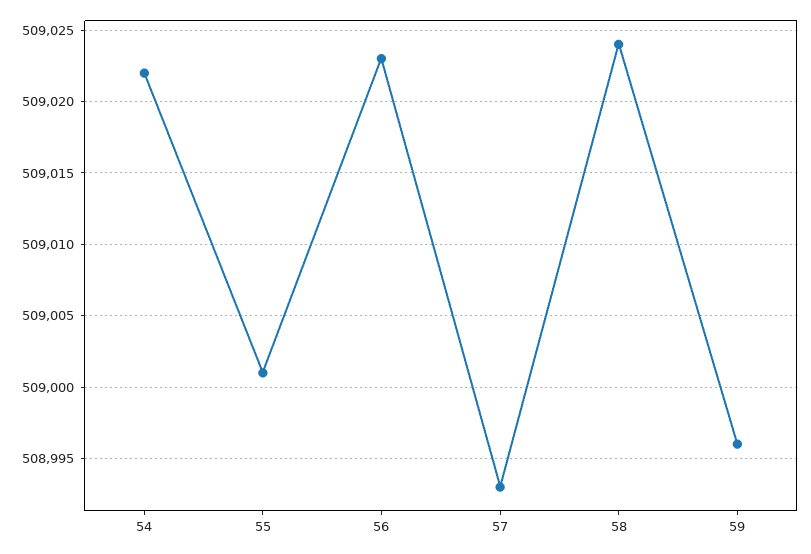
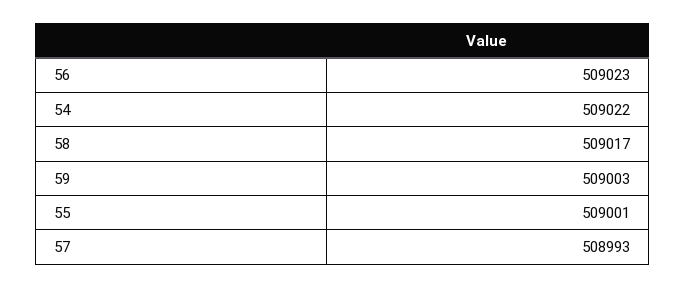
  {
    "54": 509022,
    "55": 509001,
    "56": 509023,
    "57": 508993,
-   "58": 509024,
+   "58": 509017,
-   "59": 508996
+   "59": 509003
  }

